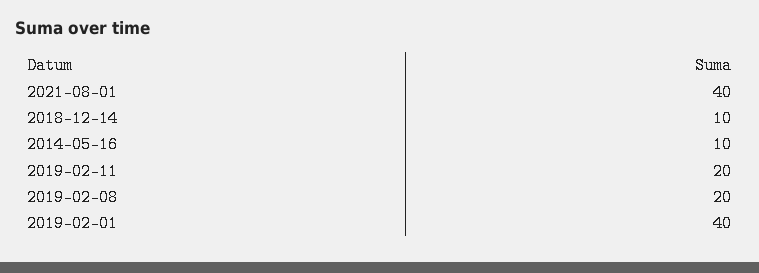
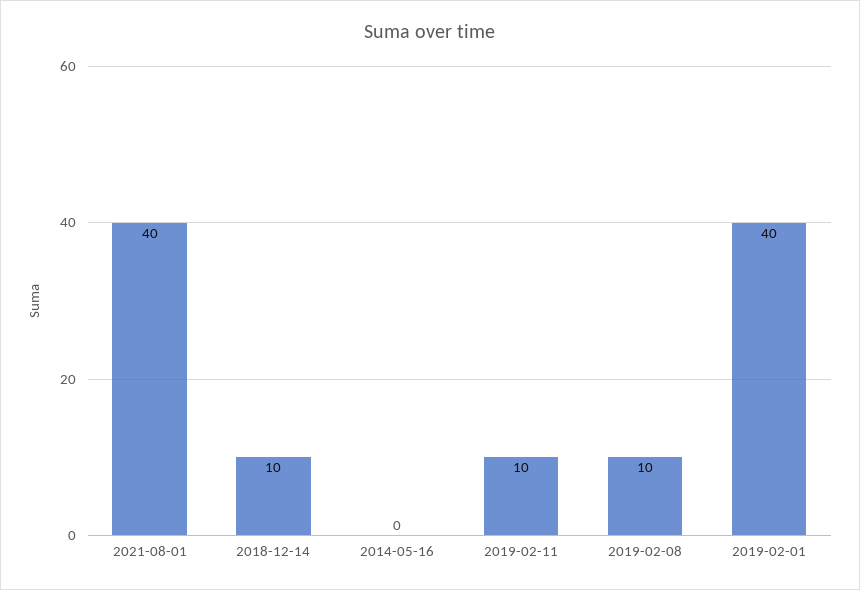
  {
    "2021-08-01": 40,
    "2018-12-14": 10,
-   "2014-05-16": 10,
+   "2014-05-16": 0,
-   "2019-02-11": 20,
+   "2019-02-11": 10,
-   "2019-02-08": 20,
+   "2019-02-08": 10,
    "2019-02-01": 40
  }

